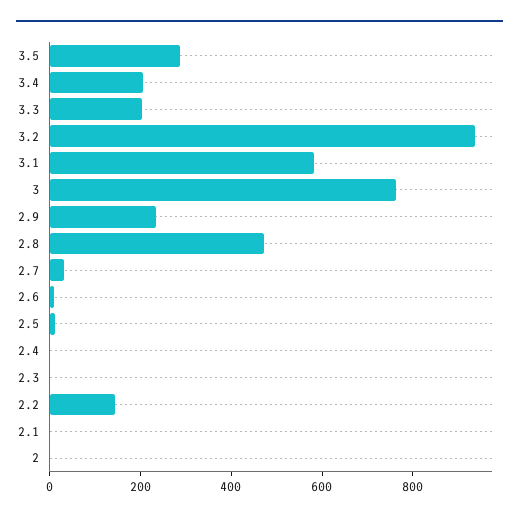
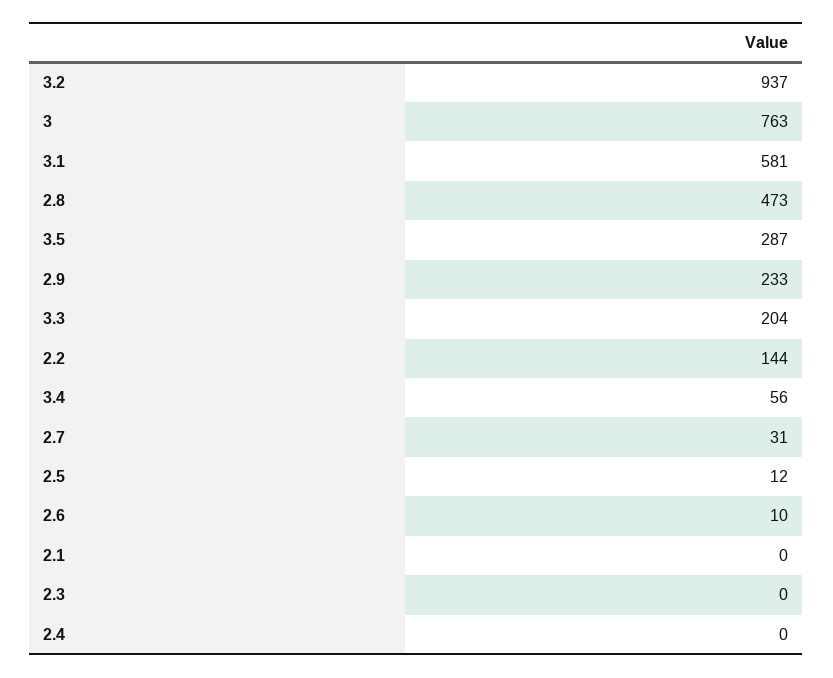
  {
    "3.5": 287,
-   "3.4": 200,
+   "3.4": 56,
    "3.3": 204,
    "3.2": 937,
    "3.1": 581,
    "3": 763,
    "2.9": 233,
    "2.8": 473,
    "2.7": 31,
    "2.6": 10,
    "2.5": 12,
    "2.4": 0,
    "2.3": 0,
    "2.2": 144,
-   "2.1": 0,
+   "2.1": 0
-   "2": 0
  }

